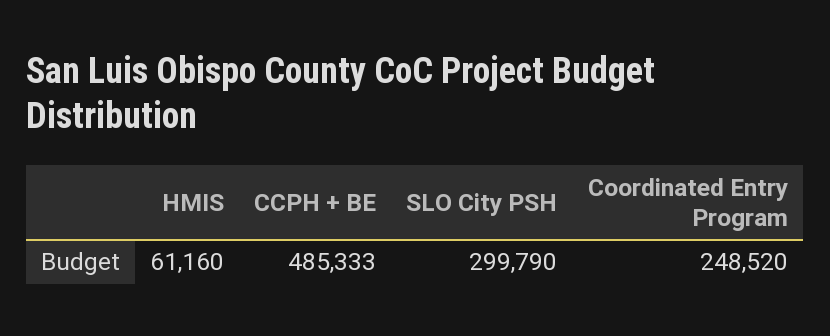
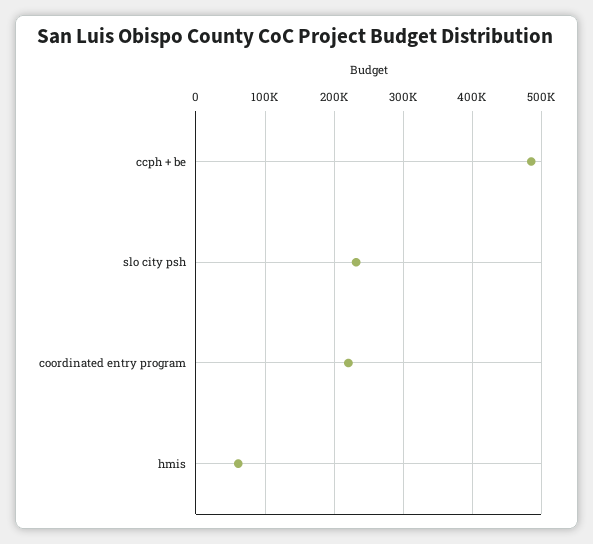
  {
    "HMIS": 61160,
    "CCPH + BE": 485333,
-   "SLO City PSH": 299790,
+   "SLO City PSH": 230000,
-   "Coordinated Entry Program": 248520
+   "Coordinated Entry Program": 220000
  }

